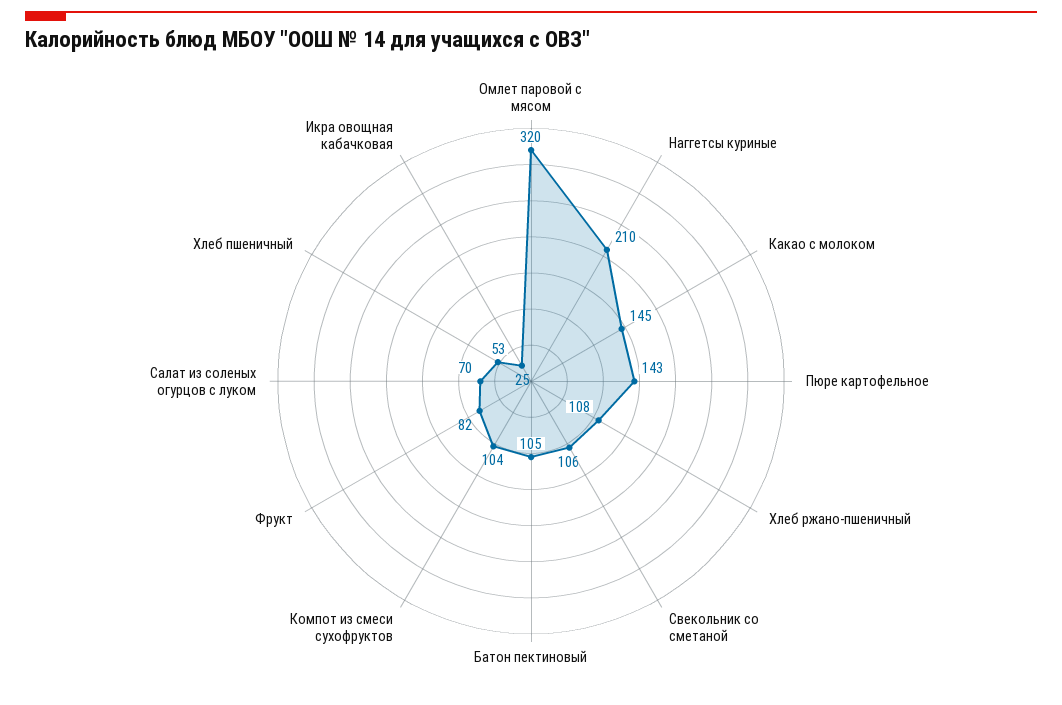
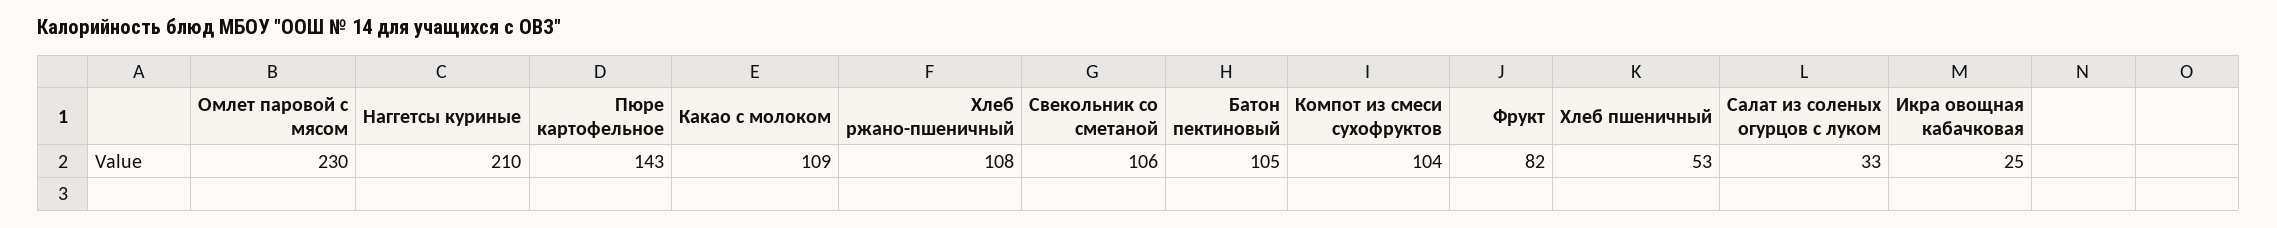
  {
-   "Омлет паровой с мясом": 320,
+   "Омлет паровой с мясом": 230,
    "Наггетсы куриные": 210,
-   "Какао с молоком": 145,
+   "Какао с молоком": 109,
    "Пюре картофельное": 143,
    "Хлеб ржано-пшеничный": 108,
    "Свекольник со сметаной": 106,
    "Батон пектиновый": 105,
    "Компот из смеси сухофруктов": 104,
    "Фрукт": 82,
-   "Салат из соленых огурцов с луком": 70,
+   "Салат из соленых огурцов с луком": 33,
    "Хлеб пшеничный": 53,
    "Икра овощная кабачковая": 25
  }

